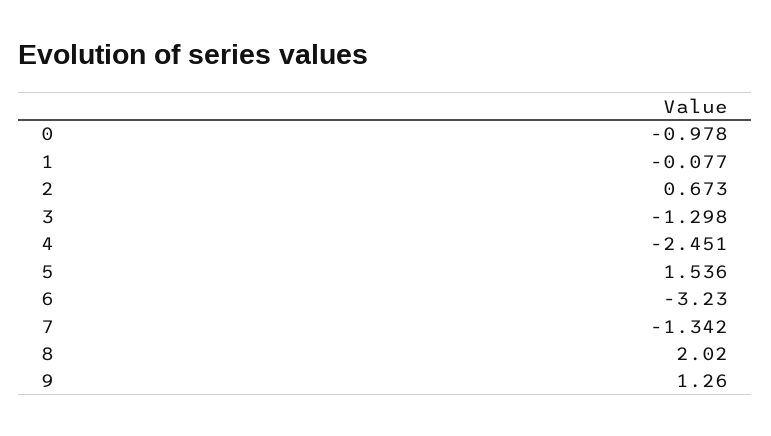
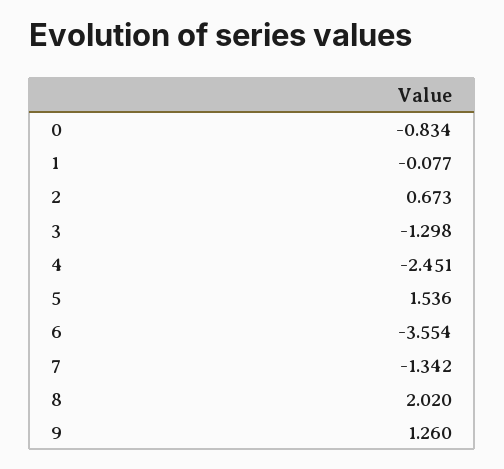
  {
-   "0": -0.978,
+   "0": -0.834,
    "1": -0.077,
    "2": 0.673,
    "3": -1.298,
    "4": -2.451,
    "5": 1.536,
-   "6": -3.23,
+   "6": -3.554,
    "7": -1.342,
    "8": 2.02,
    "9": 1.26
  }

